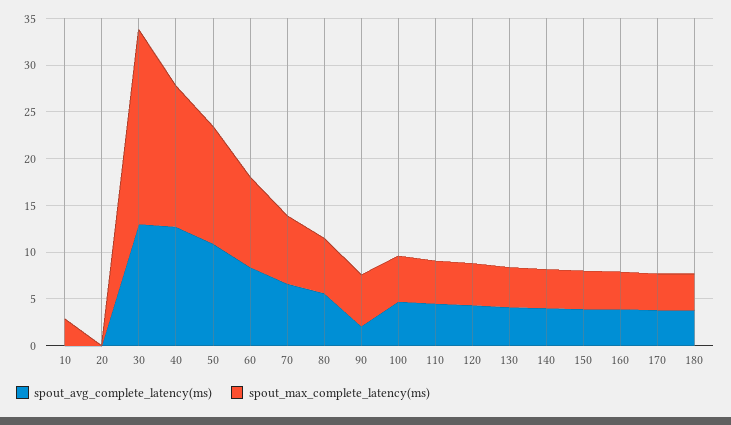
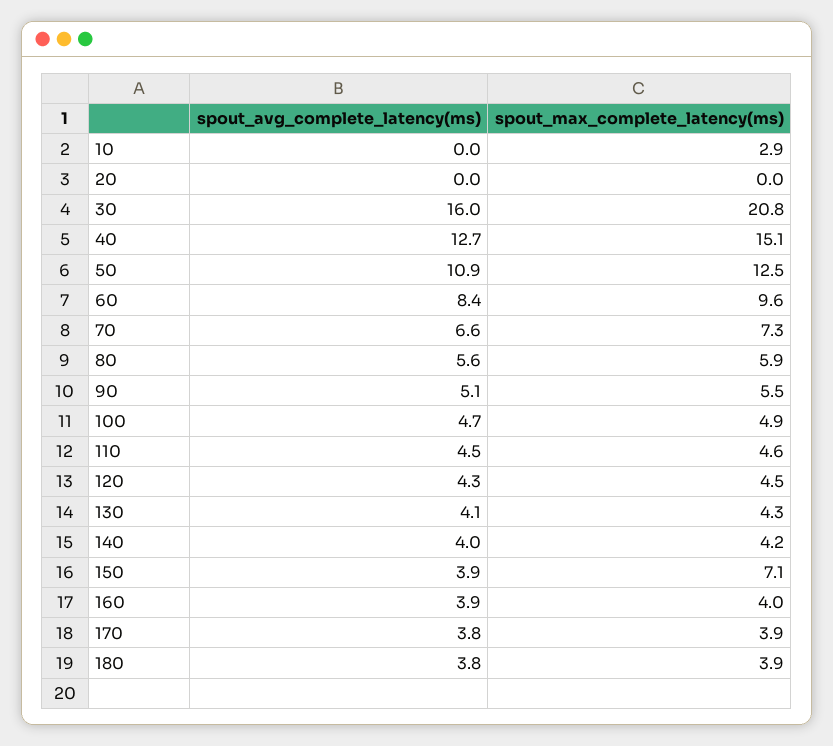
  {
    "spout_avg_complete_latency(ms)": {
      "10": 0,
      "20": 0,
-     "30": 13,
+     "30": 16,
      "40": 12.7,
      "50": 10.9,
      "60": 8.4,
      "70": 6.6,
      "80": 5.6,
-     "90": 2,
+     "90": 5.1,
      "100": 4.7,
      "110": 4.5,
      "120": 4.3,
      "130": 4.1,
      "140": 4,
      "150": 3.9,
      "160": 3.9,
      "170": 3.8,
      "180": 3.8
    },
    "spout_max_complete_latency(ms)": {
      "10": 2.9,
      "20": 0,
      "30": 20.8,
      "40": 15.1,
      "50": 12.5,
      "60": 9.6,
      "70": 7.3,
      "80": 5.9,
      "90": 5.5,
      "100": 4.9,
      "110": 4.6,
      "120": 4.5,
      "130": 4.3,
      "140": 4.2,
-     "150": 4,
+     "150": 7.1,
      "160": 4,
      "170": 3.9,
      "180": 3.9
    }
  }

